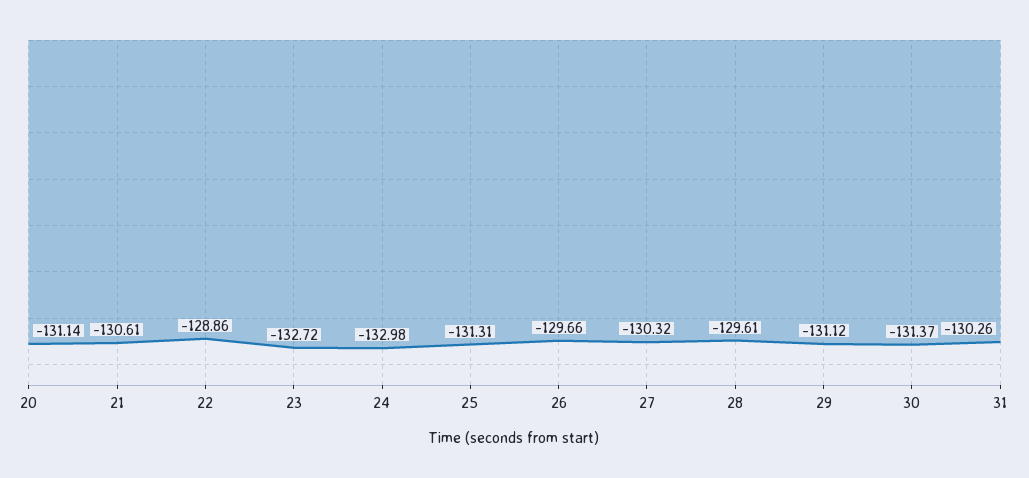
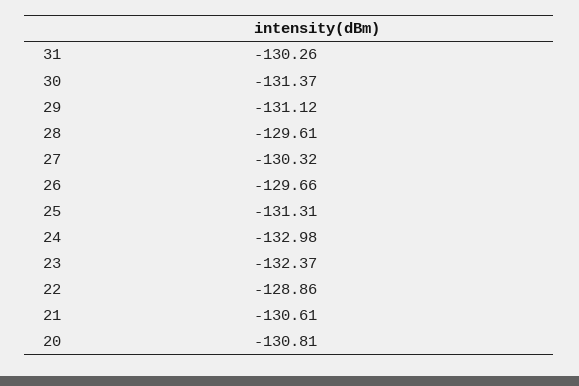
  {
-   "20": -131.14,
+   "20": -130.81,
    "21": -130.61,
    "22": -128.86,
-   "23": -132.72,
+   "23": -132.37,
    "24": -132.98,
    "25": -131.31,
    "26": -129.66,
    "27": -130.32,
    "28": -129.61,
    "29": -131.12,
    "30": -131.37,
    "31": -130.26
  }

